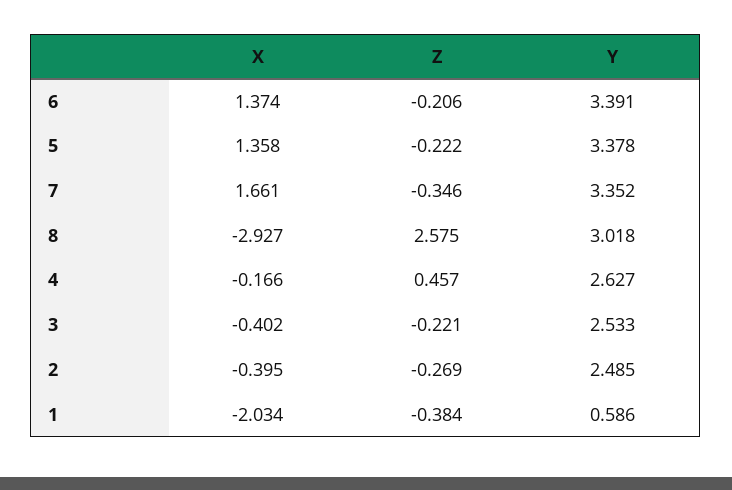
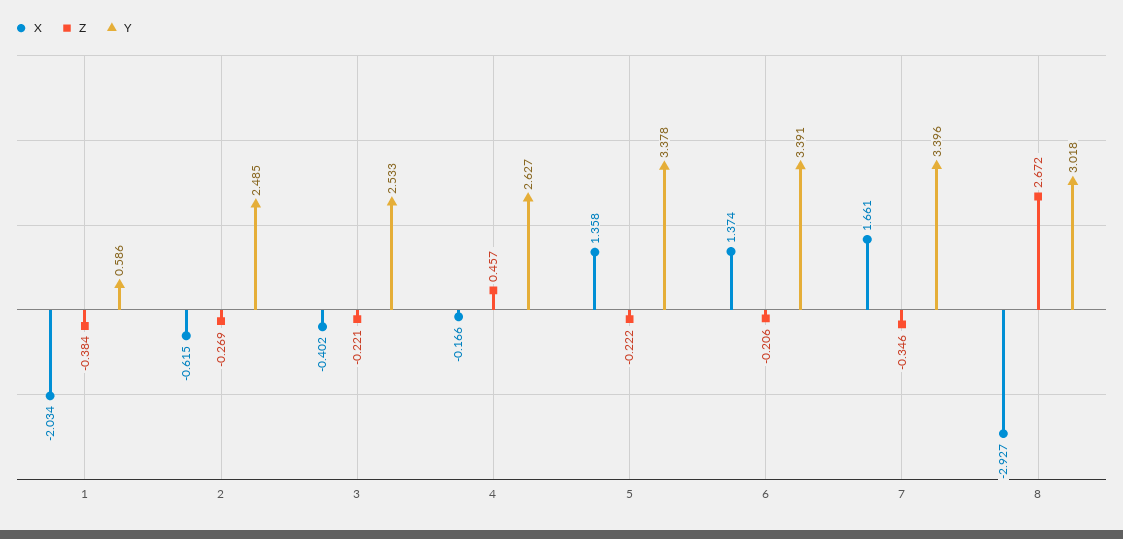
  {
    "X": {
      "6": 1.374,
      "5": 1.358,
      "7": 1.661,
      "8": -2.927,
      "4": -0.166,
      "3": -0.402,
-     "2": -0.395,
+     "2": -0.615,
      "1": -2.034
    },
    "Z": {
      "6": -0.206,
      "5": -0.222,
      "7": -0.346,
-     "8": 2.575,
+     "8": 2.672,
      "4": 0.457,
      "3": -0.221,
      "2": -0.269,
      "1": -0.384
    },
    "Y": {
      "6": 3.391,
      "5": 3.378,
-     "7": 3.352,
+     "7": 3.396,
      "8": 3.018,
      "4": 2.627,
      "3": 2.533,
      "2": 2.485,
      "1": 0.586
    }
  }

